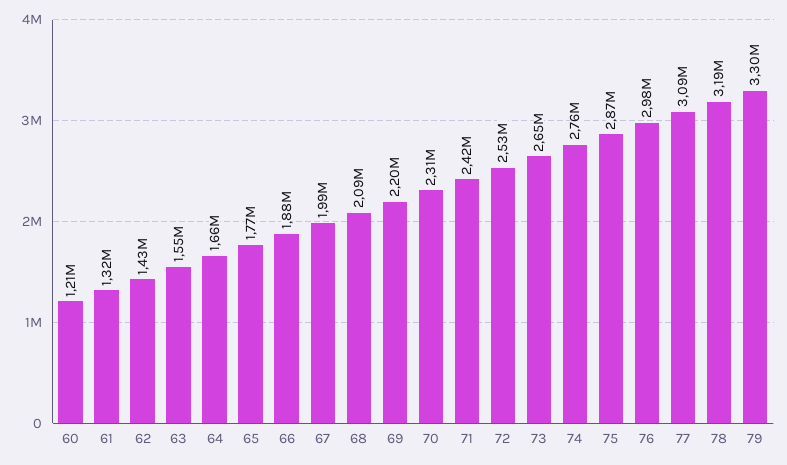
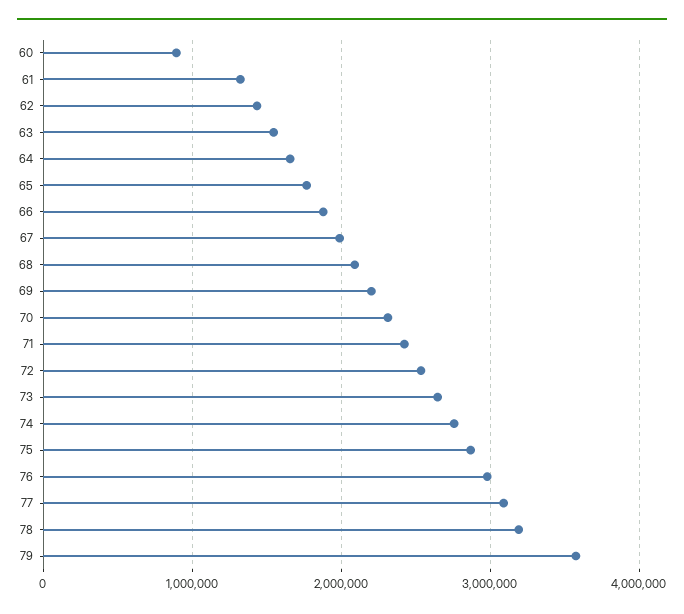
  {
-   "60": 1210000,
+   "60": 900000,
    "61": 1320000,
    "62": 1430000,
    "63": 1550000,
    "64": 1660000,
    "65": 1770000,
    "66": 1880000,
    "67": 1990000,
    "68": 2090000,
    "69": 2200000,
    "70": 2310000,
    "71": 2420000,
    "72": 2530000,
    "73": 2650000,
    "74": 2760000,
    "75": 2870000,
    "76": 2980000,
    "77": 3090000,
    "78": 3190000,
-   "79": 3300000
+   "79": 3600000
  }

